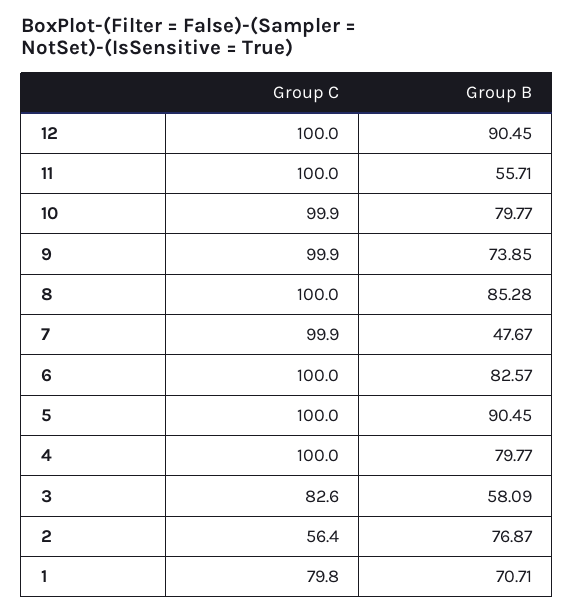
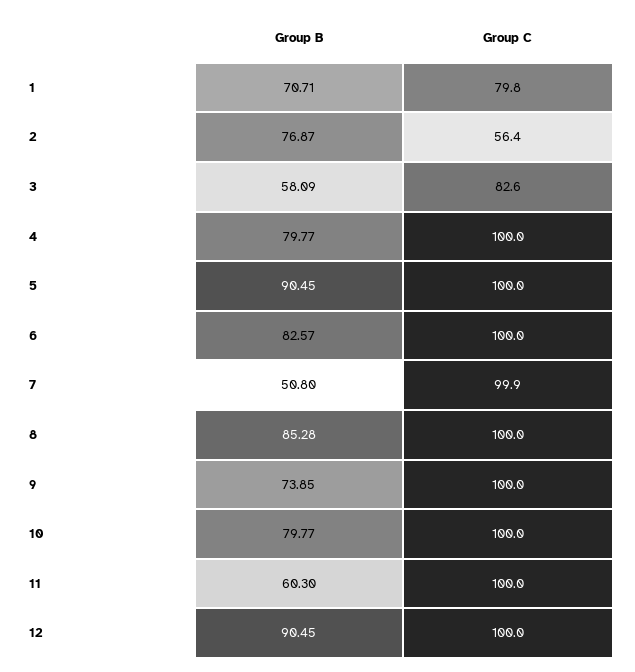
  {
    "Group C": {
      "12": 100,
      "11": 100,
-     "10": 99.9,
+     "10": 100,
-     "9": 99.9,
+     "9": 100,
      "8": 100,
      "7": 99.9,
      "6": 100,
      "5": 100,
      "4": 100,
      "3": 82.6,
      "2": 56.4,
      "1": 79.8
    },
    "Group B": {
      "12": 90.45,
-     "11": 55.71,
+     "11": 60.3,
      "10": 79.77,
      "9": 73.85,
      "8": 85.28,
-     "7": 47.67,
+     "7": 50.8,
      "6": 82.57,
      "5": 90.45,
      "4": 79.77,
      "3": 58.09,
      "2": 76.87,
      "1": 70.71
    }
  }

